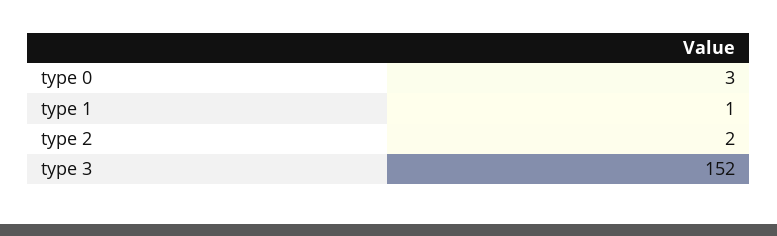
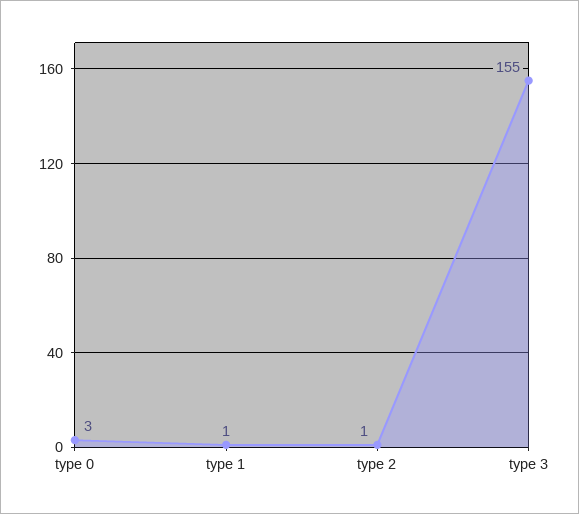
  {
    "type 0": 3,
    "type 1": 1,
-   "type 2": 2,
+   "type 2": 1,
-   "type 3": 152
+   "type 3": 155
  }

